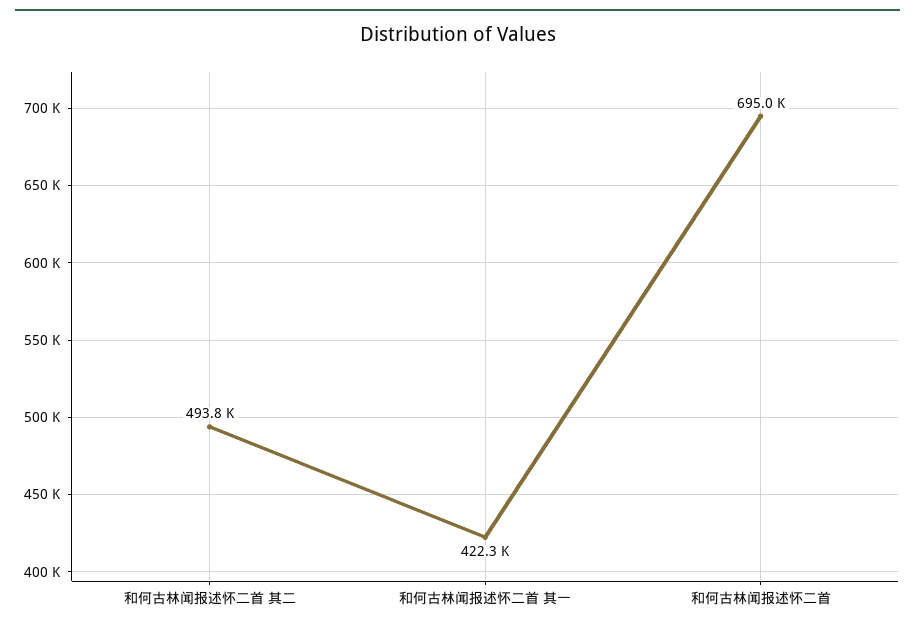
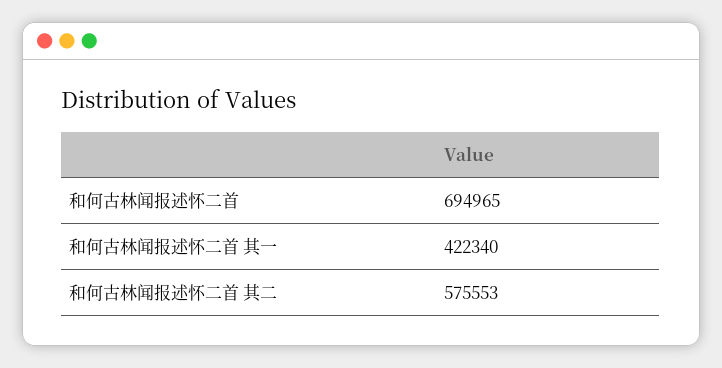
  {
-   "和何古林闻报述怀二首 其二": 493800,
+   "和何古林闻报述怀二首 其二": 575553,
    "和何古林闻报述怀二首 其一": 422340,
    "和何古林闻报述怀二首": 694965
  }

